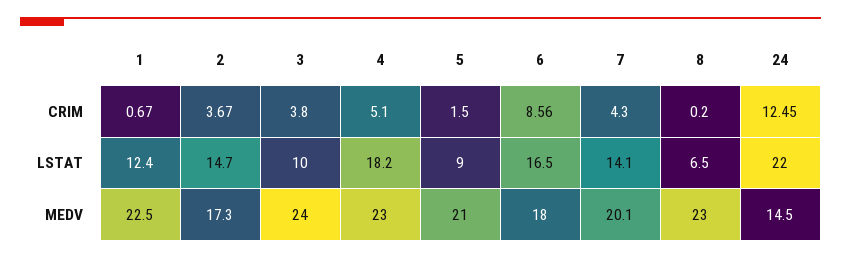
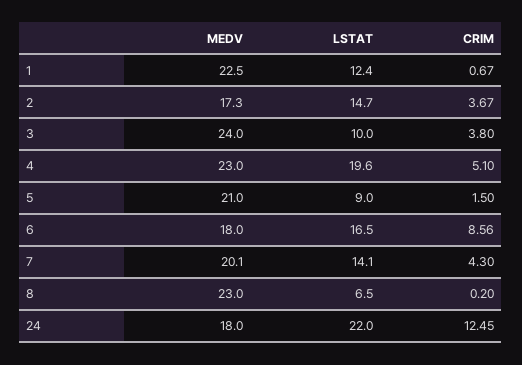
  {
    "1": {
      "CRIM": 0.67,
      "LSTAT": 12.4,
      "MEDV": 22.5
    },
    "2": {
      "CRIM": 3.67,
      "LSTAT": 14.7,
      "MEDV": 17.3
    },
    "3": {
      "CRIM": 3.8,
      "LSTAT": 10,
      "MEDV": 24
    },
    "4": {
      "CRIM": 5.1,
-     "LSTAT": 18.2,
+     "LSTAT": 19.6,
      "MEDV": 23
    },
    "5": {
      "CRIM": 1.5,
      "LSTAT": 9,
      "MEDV": 21
    },
    "6": {
      "CRIM": 8.56,
      "LSTAT": 16.5,
      "MEDV": 18
    },
    "7": {
      "CRIM": 4.3,
      "LSTAT": 14.1,
      "MEDV": 20.1
    },
    "8": {
      "CRIM": 0.2,
      "LSTAT": 6.5,
      "MEDV": 23
    },
    "24": {
      "CRIM": 12.45,
      "LSTAT": 22,
-     "MEDV": 14.5
+     "MEDV": 18
    }
  }

